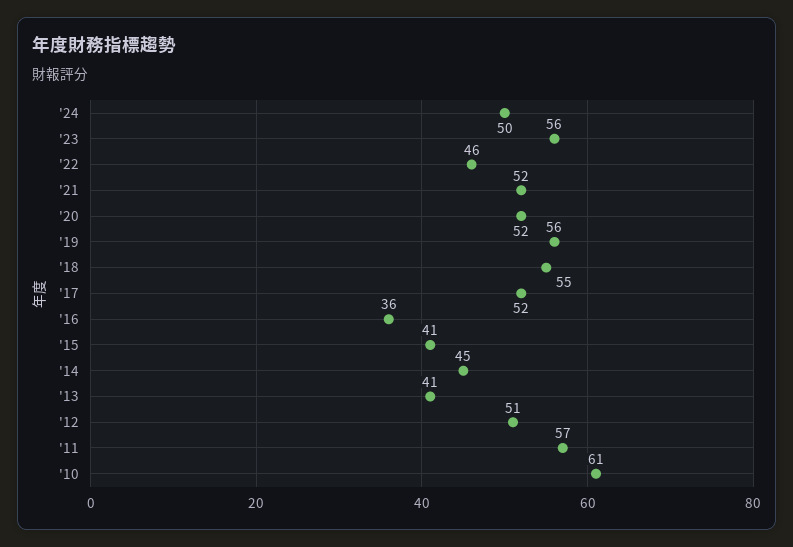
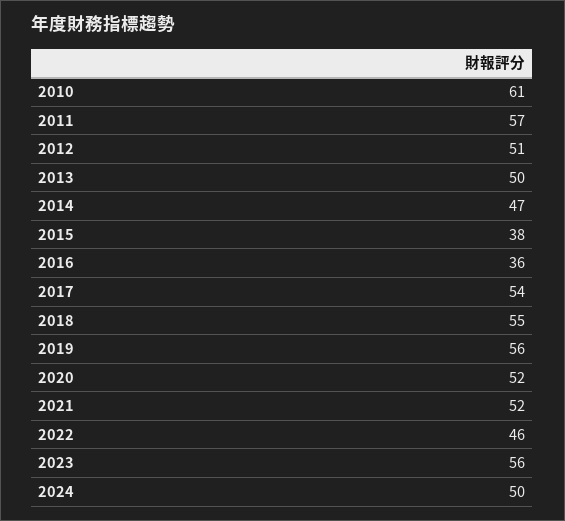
  {
    "'24": 50,
    "'23": 56,
    "'22": 46,
    "'21": 52,
    "'20": 52,
    "'19": 56,
    "'18": 55,
-   "'17": 52,
+   "'17": 54,
    "'16": 36,
-   "'15": 41,
+   "'15": 38,
-   "'14": 45,
+   "'14": 47,
-   "'13": 41,
+   "'13": 50,
    "'12": 51,
    "'11": 57,
    "'10": 61
  }

